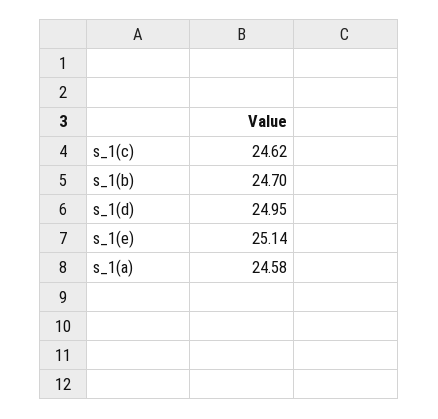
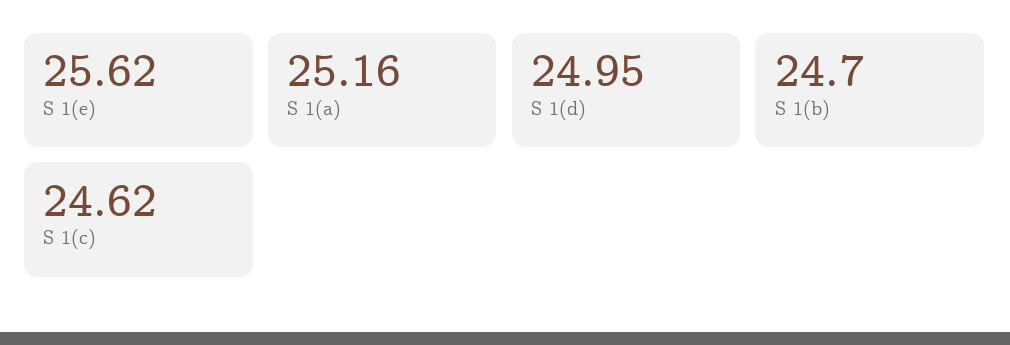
  {
    "s_1(c)": 24.62,
    "s_1(b)": 24.7,
    "s_1(d)": 24.95,
-   "s_1(e)": 25.14,
+   "s_1(e)": 25.62,
-   "s_1(a)": 24.58
+   "s_1(a)": 25.16
  }

